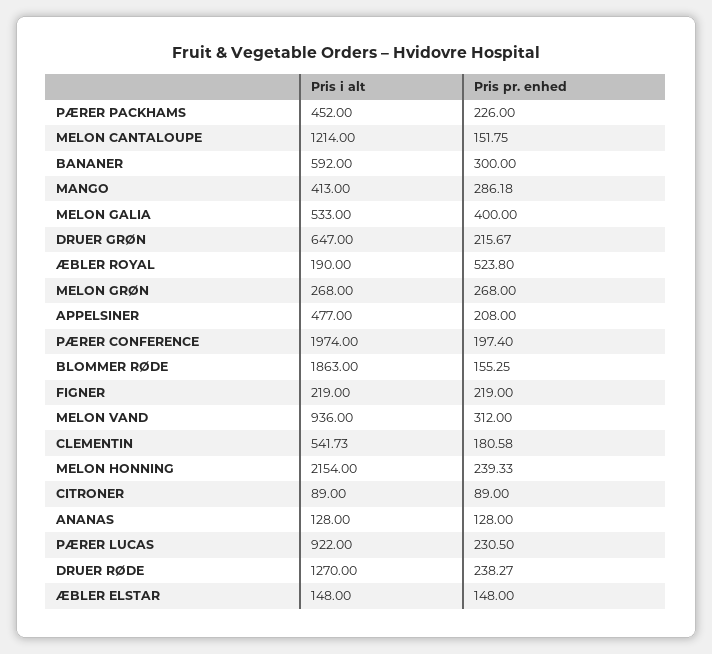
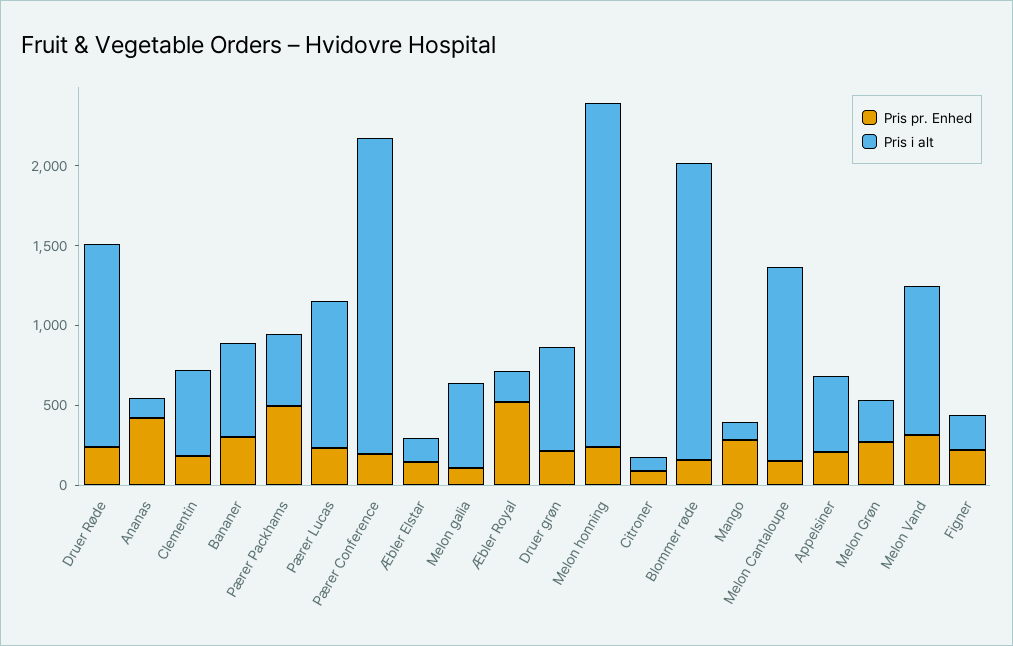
  {
    "Pris i alt": {
      "PÆRER PACKHAMS": 452,
      "MELON CANTALOUPE": 1214,
      "BANANER": 592,
-     "MANGO": 413,
+     "MANGO": 100,
      "MELON GALIA": 533,
      "DRUER GRØN": 647,
      "ÆBLER ROYAL": 190,
      "MELON GRØN": 268,
      "APPELSINER": 477,
      "PÆRER CONFERENCE": 1974,
      "BLOMMER RØDE": 1863,
      "FIGNER": 219,
      "MELON VAND": 936,
      "CLEMENTIN": 541.73,
      "MELON HONNING": 2154,
      "CITRONER": 89,
      "ANANAS": 128,
      "PÆRER LUCAS": 922,
      "DRUER RØDE": 1270,
      "ÆBLER ELSTAR": 148
    },
    "Pris pr. enhed": {
-     "PÆRER PACKHAMS": 226,
+     "PÆRER PACKHAMS": 500,
      "MELON CANTALOUPE": 151.75,
      "BANANER": 300,
      "MANGO": 286.18,
-     "MELON GALIA": 400,
+     "MELON GALIA": 100,
      "DRUER GRØN": 215.67,
      "ÆBLER ROYAL": 523.8,
      "MELON GRØN": 268,
      "APPELSINER": 208,
      "PÆRER CONFERENCE": 197.4,
      "BLOMMER RØDE": 155.25,
      "FIGNER": 219,
      "MELON VAND": 312,
      "CLEMENTIN": 180.58,
      "MELON HONNING": 239.33,
      "CITRONER": 89,
-     "ANANAS": 128,
+     "ANANAS": 400,
      "PÆRER LUCAS": 230.5,
      "DRUER RØDE": 238.27,
      "ÆBLER ELSTAR": 148
    }
  }

